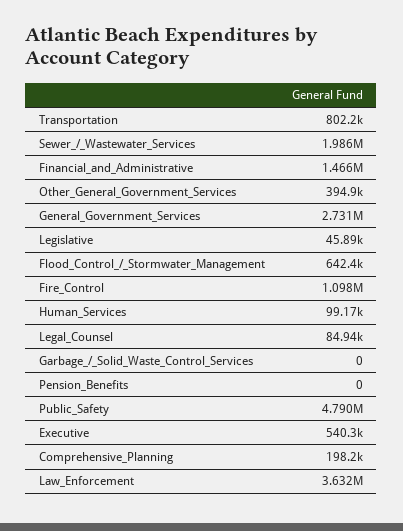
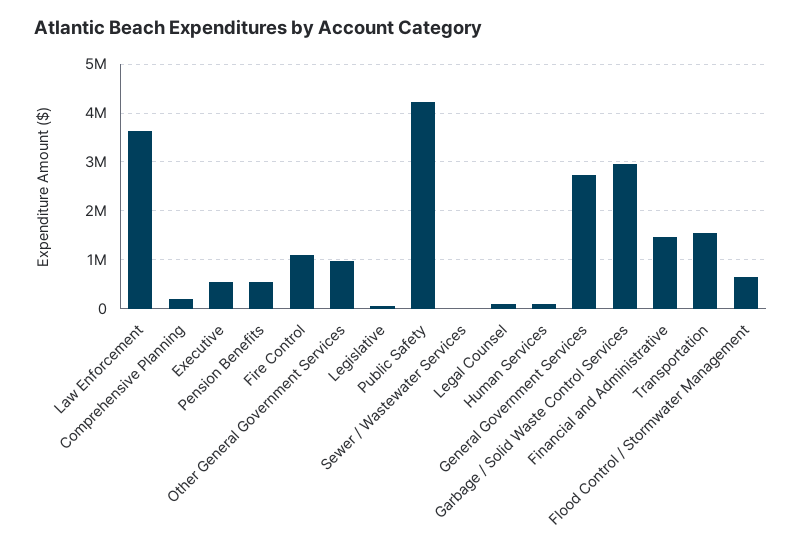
  {
-   "Transportation": 802200,
+   "Transportation": 1600000,
-   "Sewer_/_Wastewater_Services": 1986000,
+   "Sewer_/_Wastewater_Services": 0,
    "Financial_and_Administrative": 1466000,
-   "Other_General_Government_Services": 394900,
+   "Other_General_Government_Services": 1000000,
    "General_Government_Services": 2731000,
    "Legislative": 45890,
    "Flood_Control_/_Stormwater_Management": 642400,
    "Fire_Control": 1098000,
    "Human_Services": 99170,
    "Legal_Counsel": 84940,
-   "Garbage_/_Solid_Waste_Control_Services": 0,
+   "Garbage_/_Solid_Waste_Control_Services": 3000000,
-   "Pension_Benefits": 0,
+   "Pension_Benefits": 600000,
-   "Public_Safety": 4790000,
+   "Public_Safety": 4200000,
    "Executive": 540300,
    "Comprehensive_Planning": 198200,
    "Law_Enforcement": 3632000
  }

